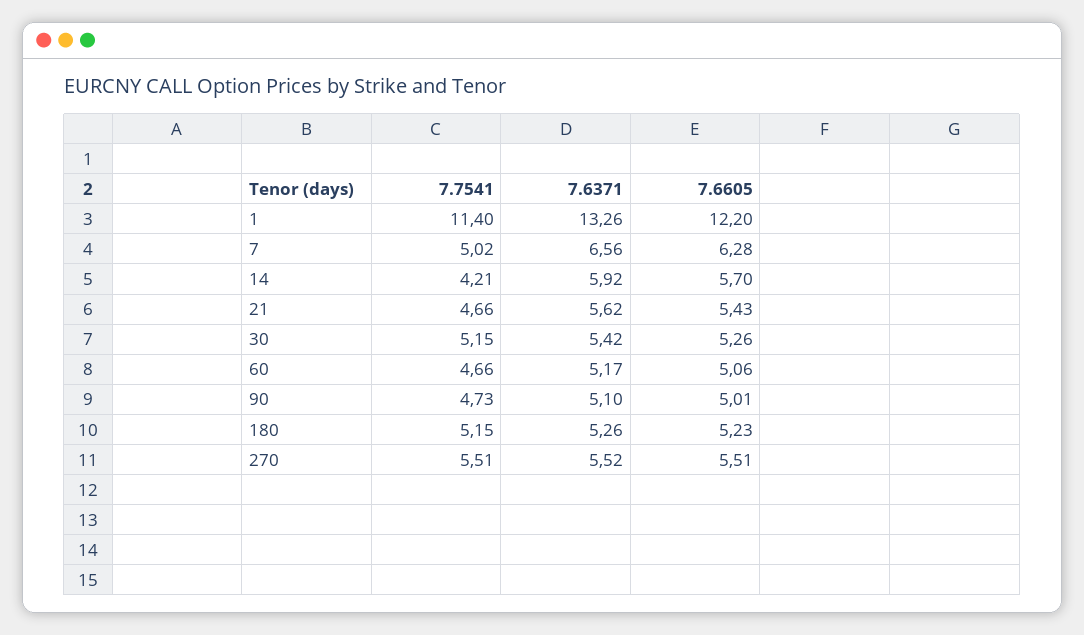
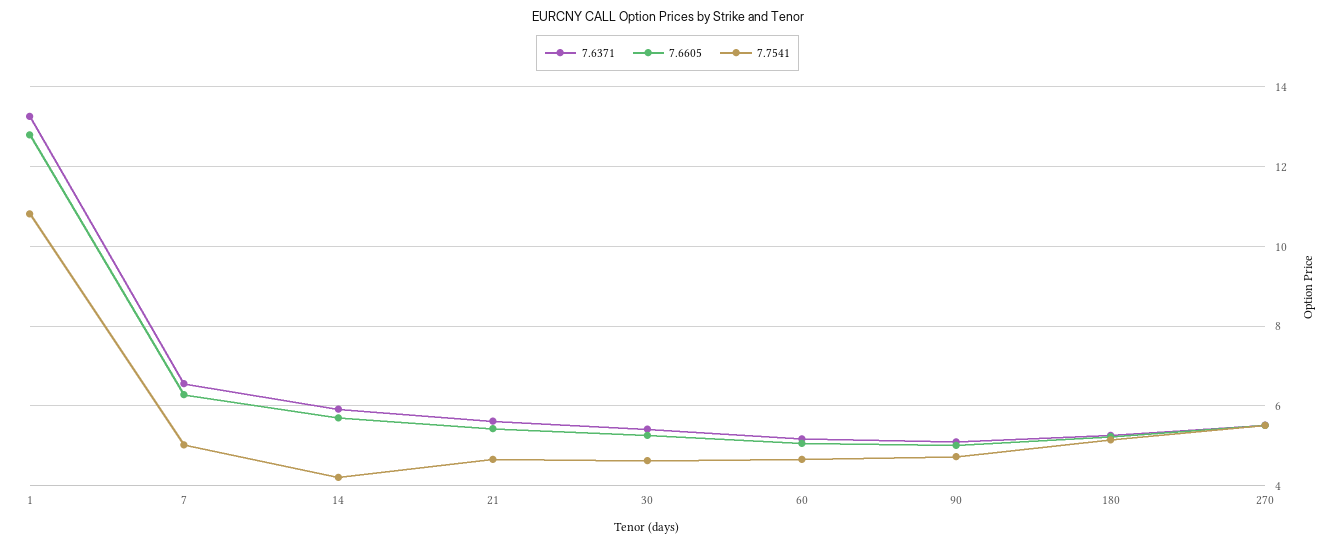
  {
    "7.7541": {
-     "1": 11.4,
+     "1": 10.8,
      "7": 5.02,
      "14": 4.21,
      "21": 4.66,
-     "30": 5.15,
+     "30": 4.6,
      "60": 4.66,
      "90": 4.73,
      "180": 5.15,
      "270": 5.51
    },
    "7.6371": {
      "1": 13.26,
      "7": 6.56,
      "14": 5.92,
      "21": 5.62,
      "30": 5.42,
      "60": 5.17,
      "90": 5.1,
      "180": 5.26,
      "270": 5.52
    },
    "7.6605": {
-     "1": 12.2,
+     "1": 12.8,
      "7": 6.28,
      "14": 5.7,
      "21": 5.43,
      "30": 5.26,
      "60": 5.06,
      "90": 5.01,
      "180": 5.23,
      "270": 5.51
    }
  }

